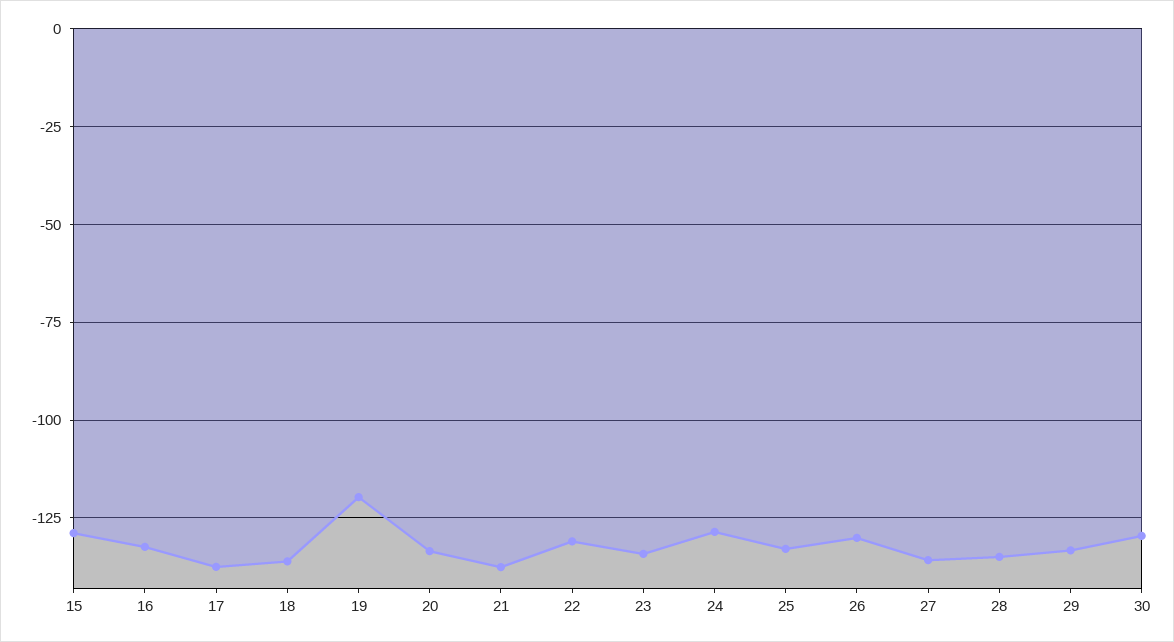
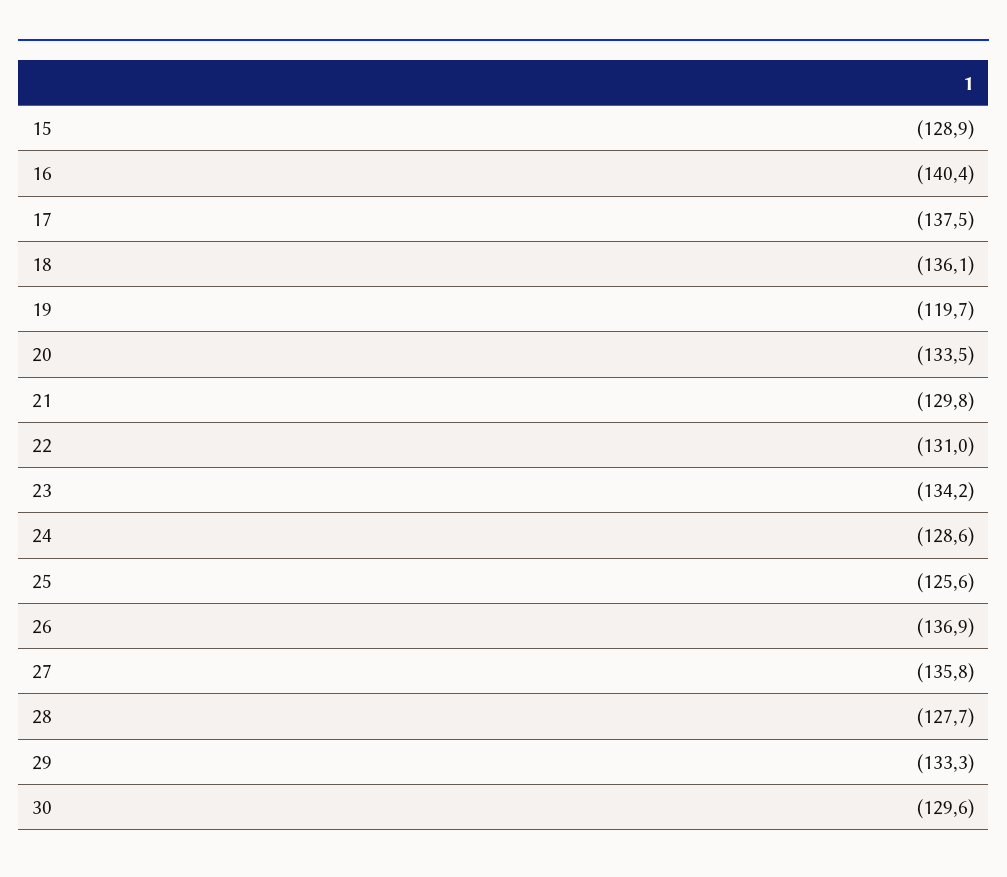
  {
    "15": -128.9,
-   "16": -132.5,
+   "16": -140.4,
    "17": -137.5,
    "18": -136.1,
    "19": -119.7,
    "20": -133.5,
-   "21": -137.5,
+   "21": -129.8,
    "22": -131,
    "23": -134.2,
    "24": -128.6,
-   "25": -132.5,
+   "25": -125.6,
-   "26": -130,
+   "26": -136.9,
    "27": -135.8,
-   "28": -135,
+   "28": -127.7,
    "29": -133.3,
    "30": -129.6
  }

